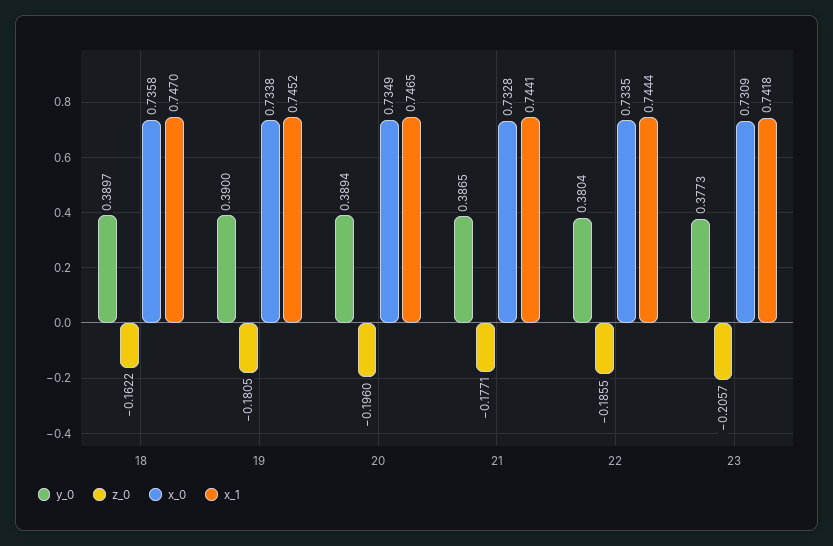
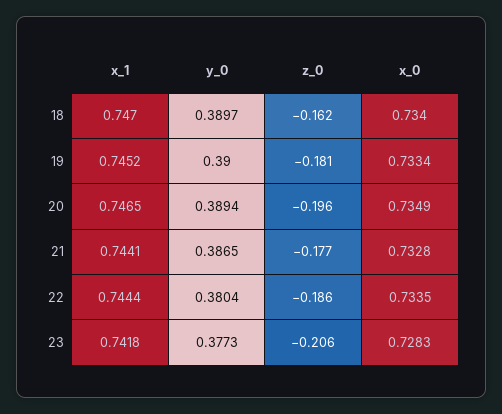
  {
    "y_0": {
      "18": 0.3897,
      "19": 0.39,
      "20": 0.3894,
      "21": 0.3865,
      "22": 0.3804,
      "23": 0.3773
    },
    "z_0": {
      "18": -0.1622,
      "19": -0.1805,
      "20": -0.196,
      "21": -0.1771,
      "22": -0.1855,
      "23": -0.2057
    },
    "x_0": {
-     "18": 0.7358,
+     "18": 0.734,
-     "19": 0.7338,
+     "19": 0.7334,
      "20": 0.7349,
      "21": 0.7328,
      "22": 0.7335,
-     "23": 0.7309
+     "23": 0.7283
    },
    "x_1": {
      "18": 0.747,
      "19": 0.7452,
      "20": 0.7465,
      "21": 0.7441,
      "22": 0.7444,
      "23": 0.7418
    }
  }

